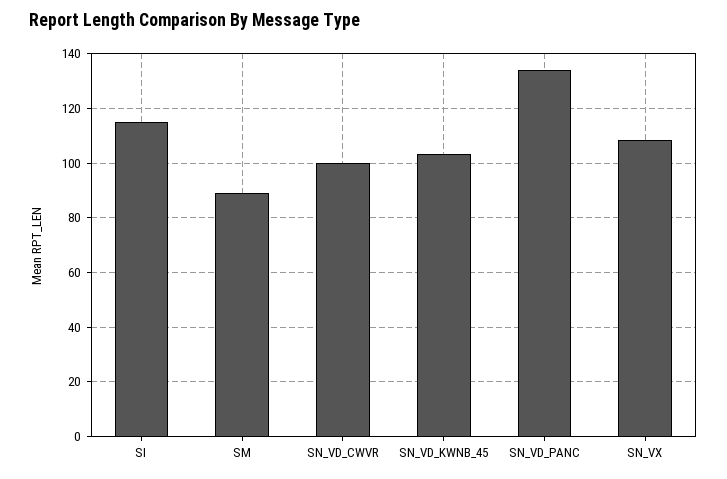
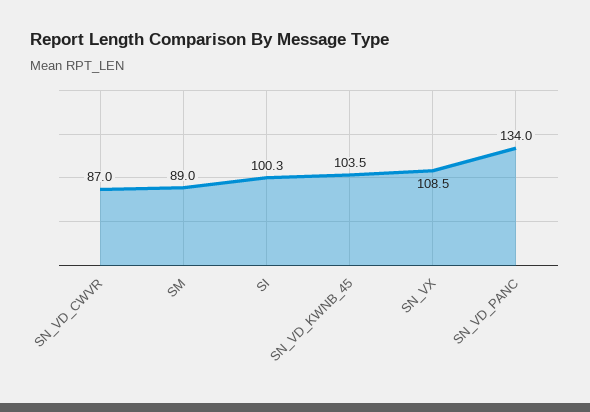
  {
-   "SI": 115,
+   "SI": 100.3,
    "SM": 89,
-   "SN_VD_CWVR": 100,
+   "SN_VD_CWVR": 87,
    "SN_VD_KWNB_45": 103.5,
    "SN_VD_PANC": 134,
    "SN_VX": 108.5
  }

